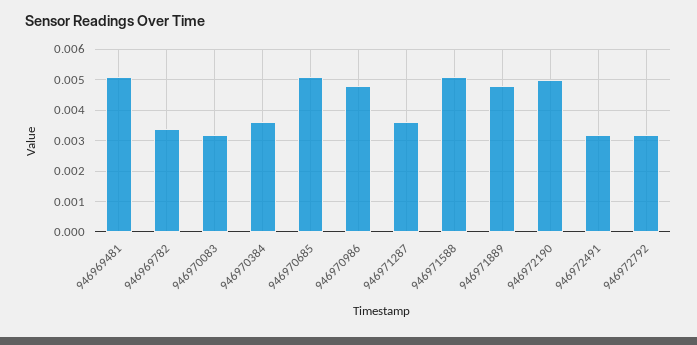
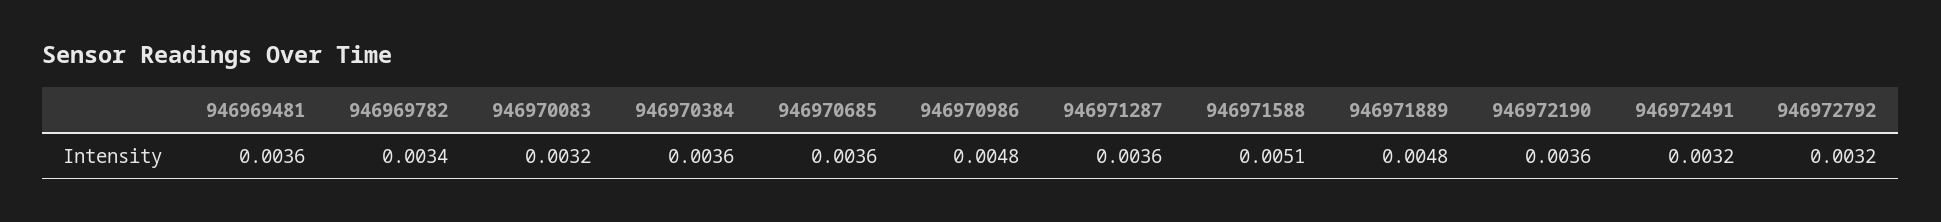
  {
-   "946969481": 0.005,
+   "946969481": 0.0036,
    "946969782": 0.0034,
    "946970083": 0.0032,
    "946970384": 0.0036,
-   "946970685": 0.005,
+   "946970685": 0.0036,
    "946970986": 0.0048,
    "946971287": 0.0036,
    "946971588": 0.0051,
    "946971889": 0.0048,
-   "946972190": 0.005,
+   "946972190": 0.0036,
    "946972491": 0.0032,
    "946972792": 0.0032
  }

